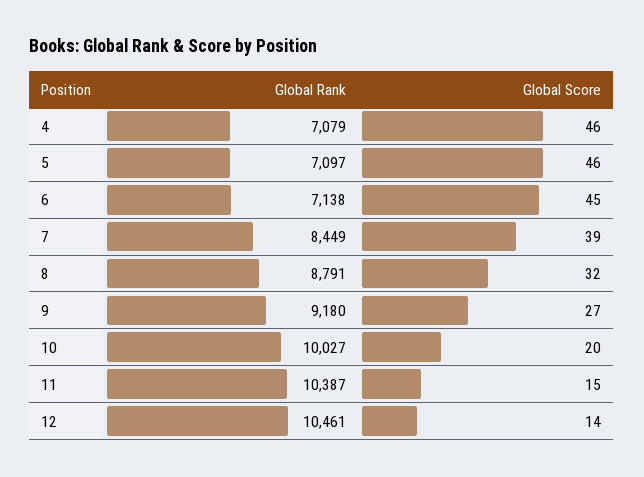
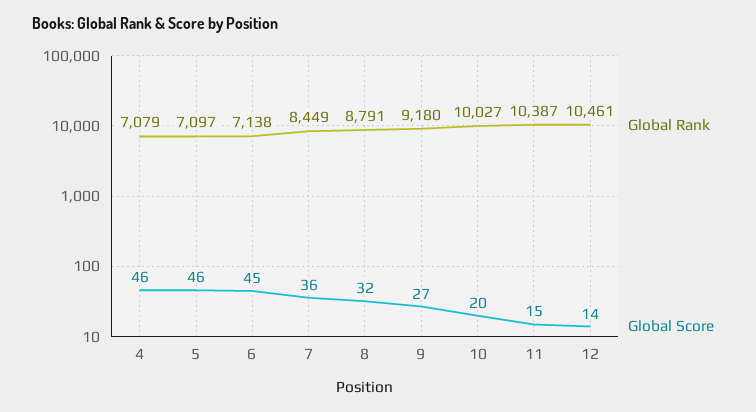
  {
    "Global Rank": {
      "4": 7079,
      "5": 7097,
      "6": 7138,
      "7": 8449,
      "8": 8791,
      "9": 9180,
      "10": 10027,
      "11": 10387,
      "12": 10461
    },
    "Global Score": {
      "4": 46,
      "5": 46,
      "6": 45,
-     "7": 39,
+     "7": 36,
      "8": 32,
      "9": 27,
      "10": 20,
      "11": 15,
      "12": 14
    }
  }

